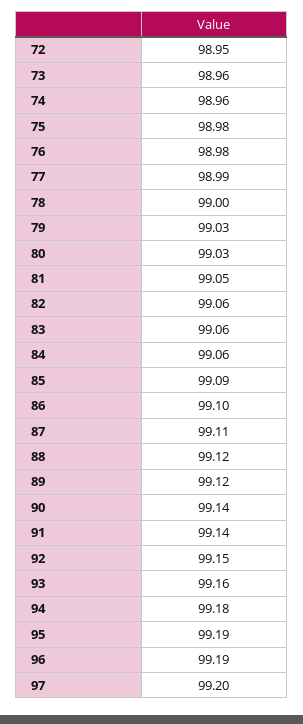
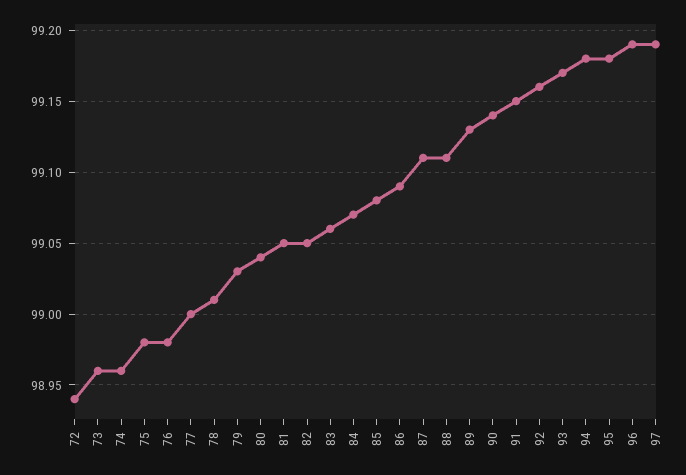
  {
-   "72": 98.95,
+   "72": 98.94,
    "73": 98.96,
    "74": 98.96,
    "75": 98.98,
    "76": 98.98,
-   "77": 98.99,
+   "77": 99,
-   "78": 99,
+   "78": 99.01,
    "79": 99.03,
-   "80": 99.03,
+   "80": 99.04,
    "81": 99.05,
-   "82": 99.06,
+   "82": 99.05,
    "83": 99.06,
-   "84": 99.06,
+   "84": 99.07,
-   "85": 99.09,
+   "85": 99.08,
-   "86": 99.1,
+   "86": 99.09,
    "87": 99.11,
-   "88": 99.12,
+   "88": 99.11,
-   "89": 99.12,
+   "89": 99.13,
    "90": 99.14,
-   "91": 99.14,
+   "91": 99.15,
-   "92": 99.15,
+   "92": 99.16,
-   "93": 99.16,
+   "93": 99.17,
    "94": 99.18,
-   "95": 99.19,
+   "95": 99.18,
    "96": 99.19,
-   "97": 99.2
+   "97": 99.19
  }

